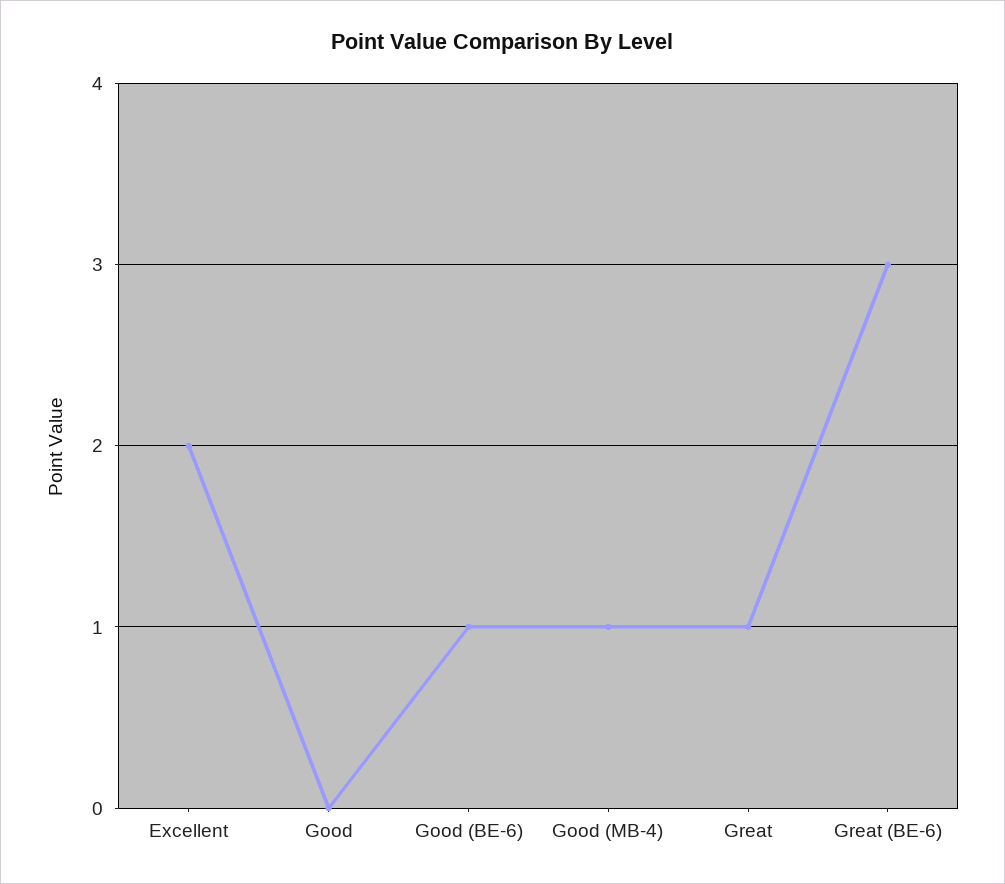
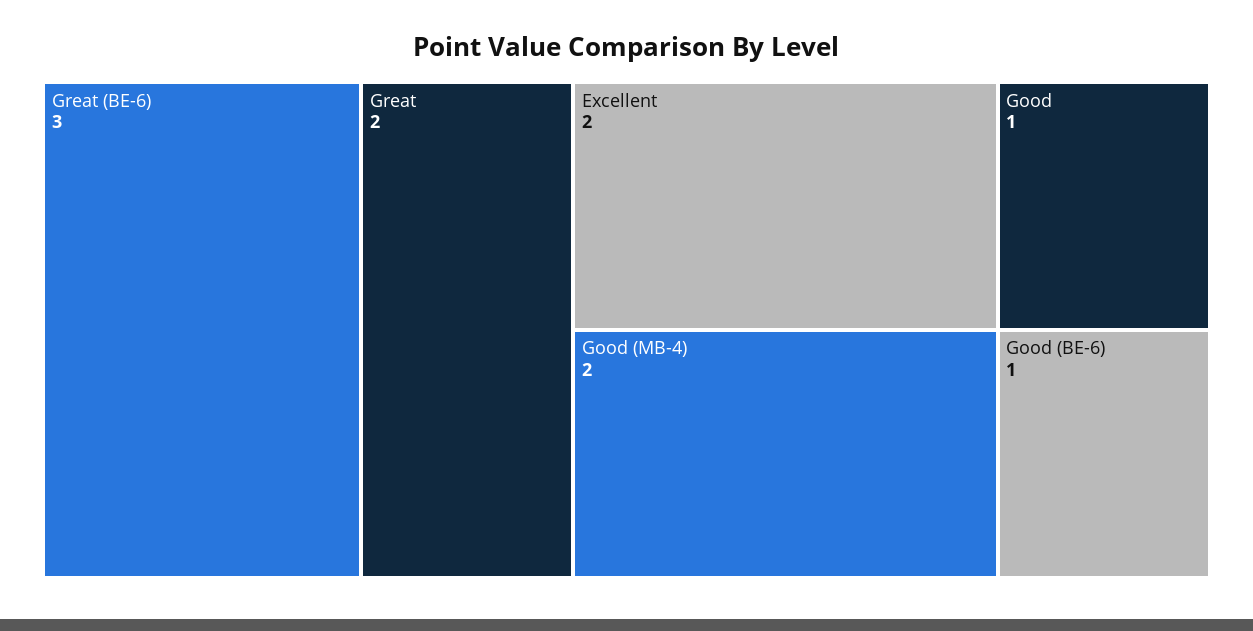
  {
    "Excellent": 2,
-   "Good": 0,
+   "Good": 1,
    "Good (BE-6)": 1,
-   "Good (MB-4)": 1,
+   "Good (MB-4)": 2,
-   "Great": 1,
+   "Great": 2,
    "Great (BE-6)": 3
  }

